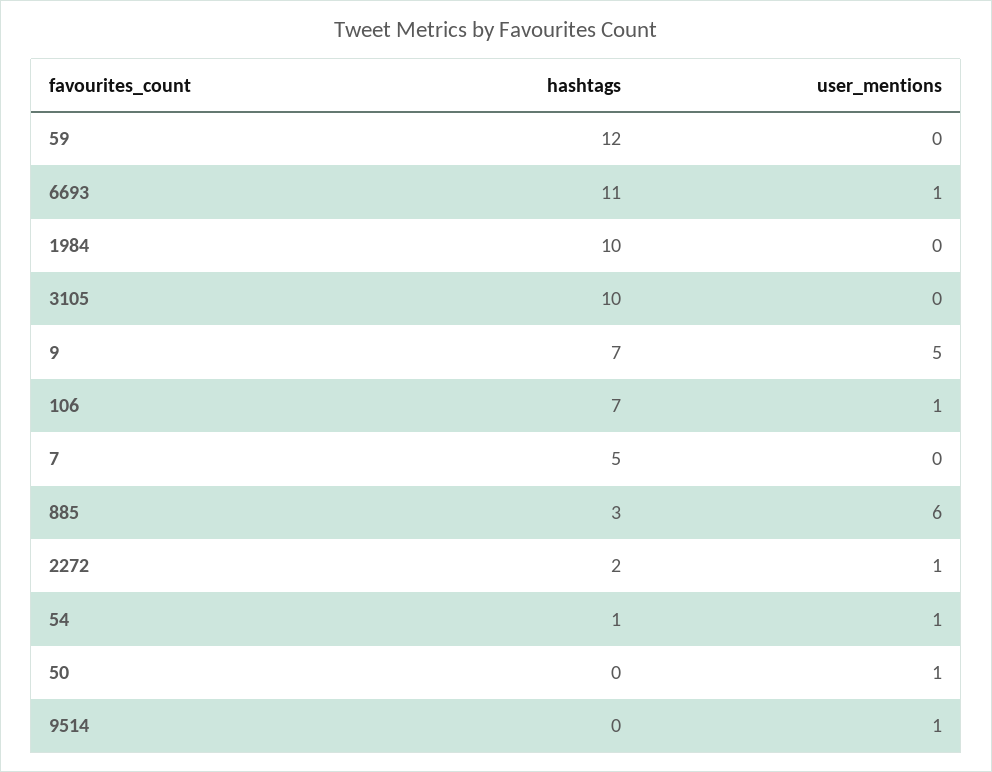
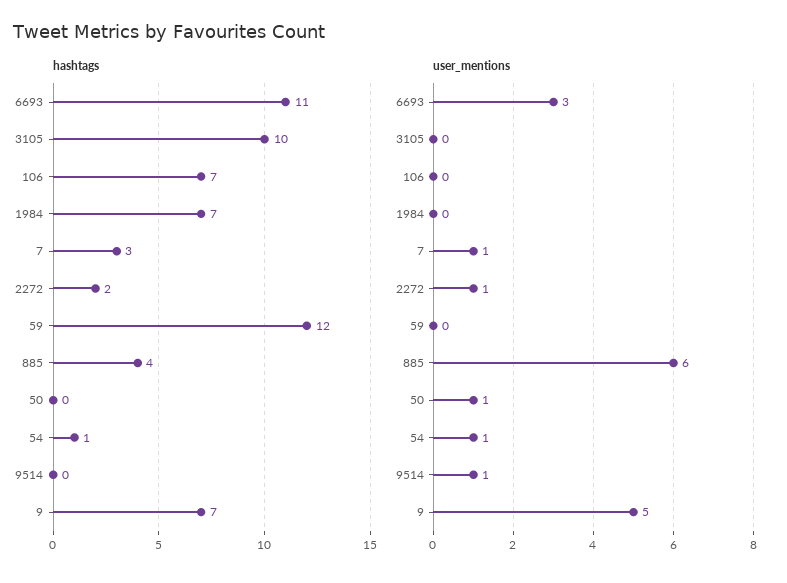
  {
    "hashtags": {
      "59": 12,
      "6693": 11,
-     "1984": 10,
+     "1984": 7,
      "3105": 10,
      "9": 7,
      "106": 7,
-     "7": 5,
+     "7": 3,
-     "885": 3,
+     "885": 4,
      "2272": 2,
      "54": 1,
      "50": 0,
      "9514": 0
    },
    "user_mentions": {
      "59": 0,
-     "6693": 1,
+     "6693": 3,
      "1984": 0,
      "3105": 0,
      "9": 5,
-     "106": 1,
+     "106": 0,
-     "7": 0,
+     "7": 1,
      "885": 6,
      "2272": 1,
      "54": 1,
      "50": 1,
      "9514": 1
    }
  }

